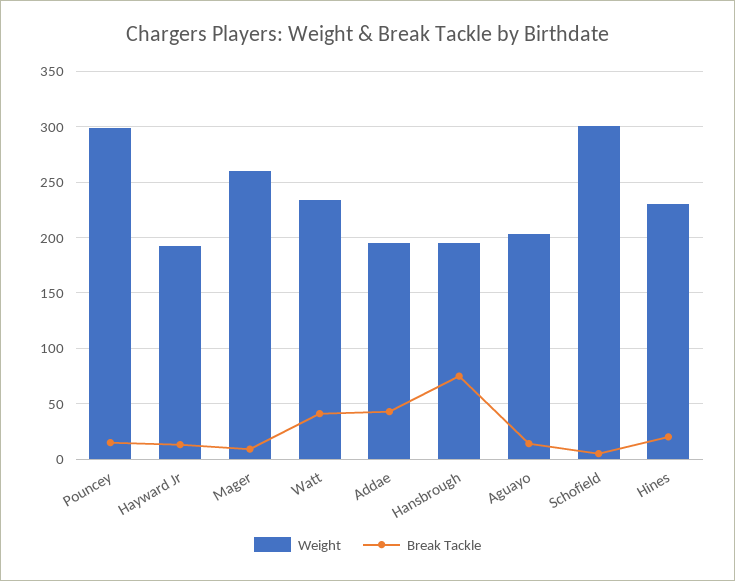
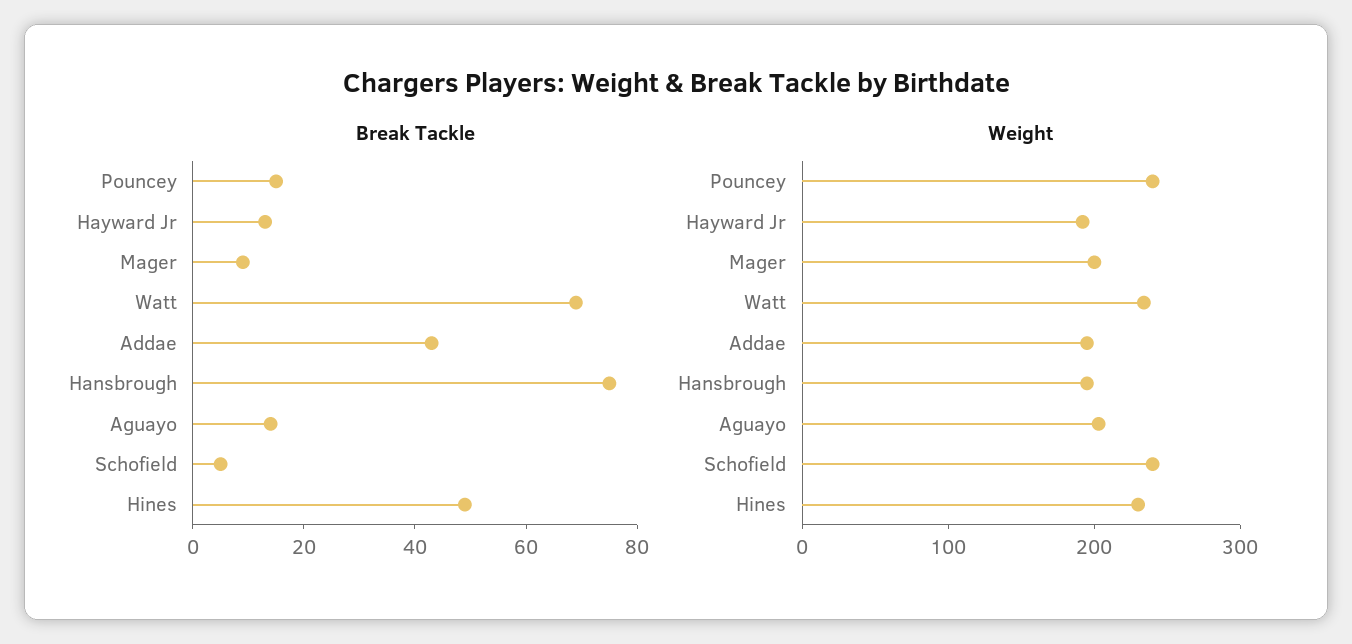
  {
    "Weight": {
-     "Pouncey": 300,
+     "Pouncey": 240,
      "Hayward Jr": 190,
-     "Mager": 260,
+     "Mager": 200,
      "Watt": 230,
      "Addae": 200,
      "Hansbrough": 200,
      "Aguayo": 200,
-     "Schofield": 300,
+     "Schofield": 240,
      "Hines": 230
    },
    "Break Tackle": {
      "Pouncey": 15,
      "Hayward Jr": 15,
      "Mager": 10,
-     "Watt": 40,
+     "Watt": 70,
      "Addae": 45,
      "Hansbrough": 75,
      "Aguayo": 15,
      "Schofield": 5,
-     "Hines": 20
+     "Hines": 50
    }
  }

